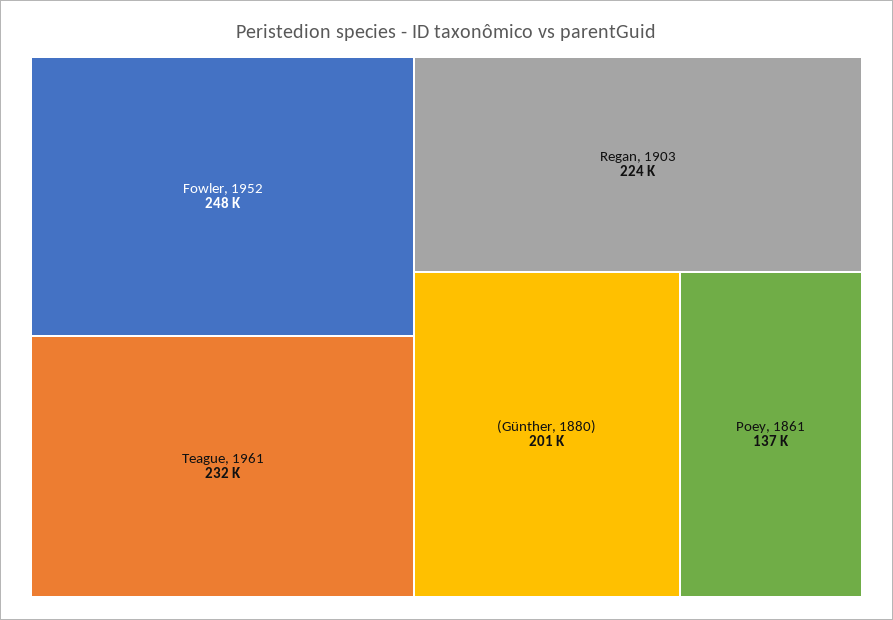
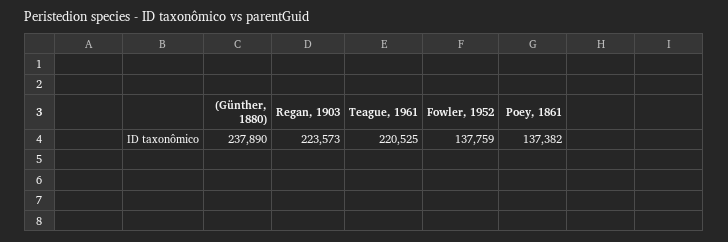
  {
-   "Fowler, 1952": 248000,
+   "Fowler, 1952": 137759,
-   "Teague, 1961": 232000,
+   "Teague, 1961": 220525,
    "Regan, 1903": 223573,
-   "(Günther, 1880)": 201000,
+   "(Günther, 1880)": 237890,
    "Poey, 1861": 137382
  }

